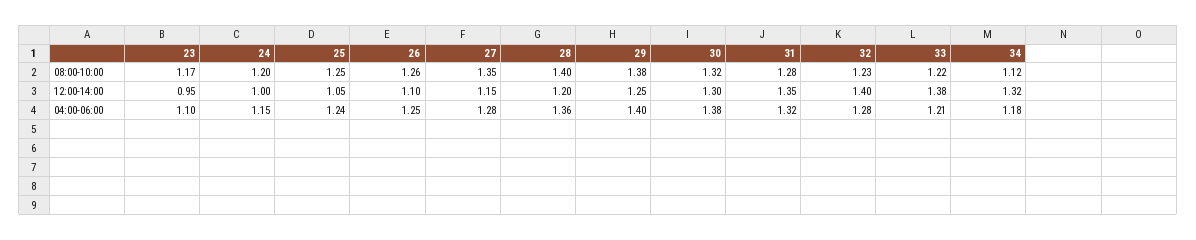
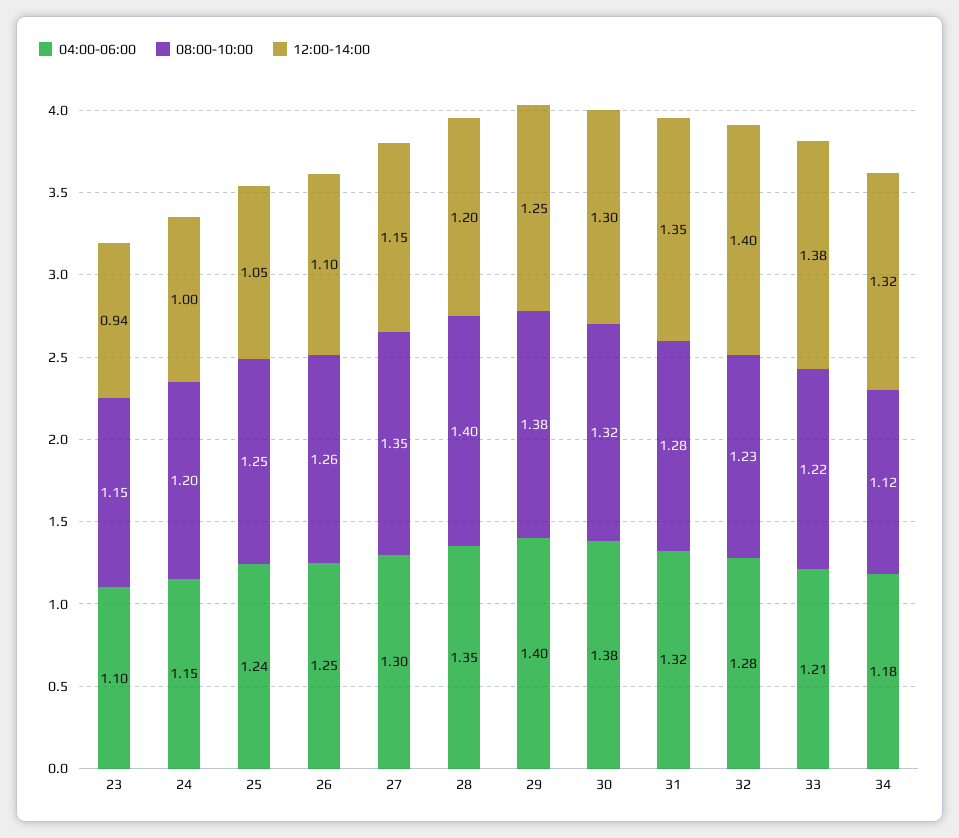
  {
    "08:00-10:00": {
-     "23": 1.17,
+     "23": 1.15,
      "24": 1.2,
      "25": 1.25,
      "26": 1.26,
      "27": 1.35,
      "28": 1.4,
      "29": 1.38,
      "30": 1.32,
      "31": 1.28,
      "32": 1.23,
      "33": 1.22,
      "34": 1.12
    },
    "12:00-14:00": {
-     "23": 0.95,
+     "23": 0.94,
      "24": 1,
      "25": 1.05,
      "26": 1.1,
      "27": 1.15,
      "28": 1.2,
      "29": 1.25,
      "30": 1.3,
      "31": 1.35,
      "32": 1.4,
      "33": 1.38,
      "34": 1.32
    },
    "04:00-06:00": {
      "23": 1.1,
      "24": 1.15,
      "25": 1.24,
      "26": 1.25,
-     "27": 1.28,
+     "27": 1.3,
-     "28": 1.36,
+     "28": 1.35,
      "29": 1.4,
      "30": 1.38,
      "31": 1.32,
      "32": 1.28,
      "33": 1.21,
      "34": 1.18
    }
  }

